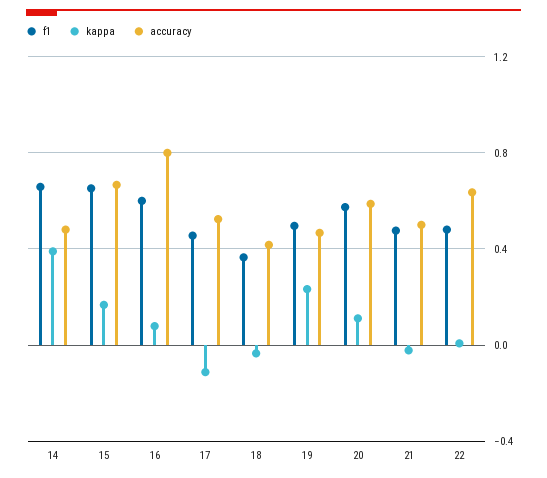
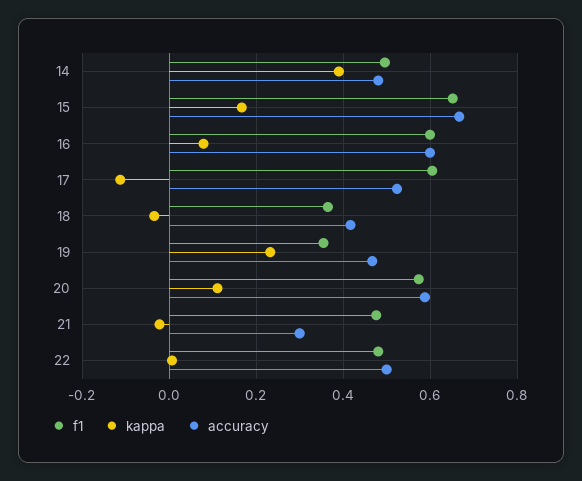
  {
    "f1": {
-     "14": 0.65,
+     "14": 0.5,
      "15": 0.66,
      "16": 0.6,
-     "17": 0.45,
+     "17": 0.6,
      "18": 0.36,
-     "19": 0.5,
+     "19": 0.36,
      "20": 0.58,
      "21": 0.48,
      "22": 0.48
    },
    "kappa": {
      "14": 0.4,
      "15": 0.16,
      "16": 0.08,
      "17": -0.12,
      "18": -0.04,
      "19": 0.24,
      "20": 0.12,
      "21": -0.02,
      "22": 0
    },
    "accuracy": {
      "14": 0.48,
      "15": 0.66,
-     "16": 0.8,
+     "16": 0.6,
      "17": 0.52,
      "18": 0.42,
      "19": 0.46,
      "20": 0.58,
-     "21": 0.5,
+     "21": 0.3,
-     "22": 0.65
+     "22": 0.5
    }
  }

